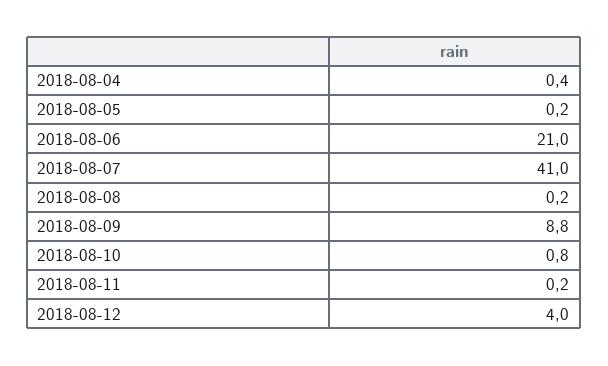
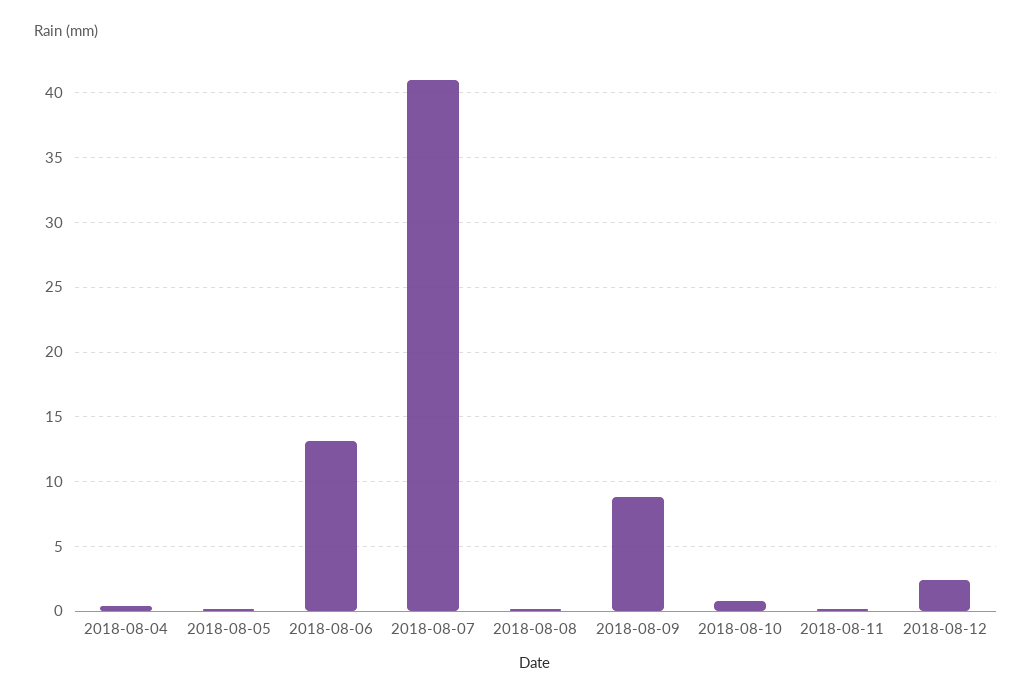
  {
    "2018-08-04": 0.4,
    "2018-08-05": 0.2,
-   "2018-08-06": 21,
+   "2018-08-06": 13,
    "2018-08-07": 41,
    "2018-08-08": 0.2,
    "2018-08-09": 8.8,
    "2018-08-10": 0.8,
    "2018-08-11": 0.2,
-   "2018-08-12": 4
+   "2018-08-12": 2.5
  }

